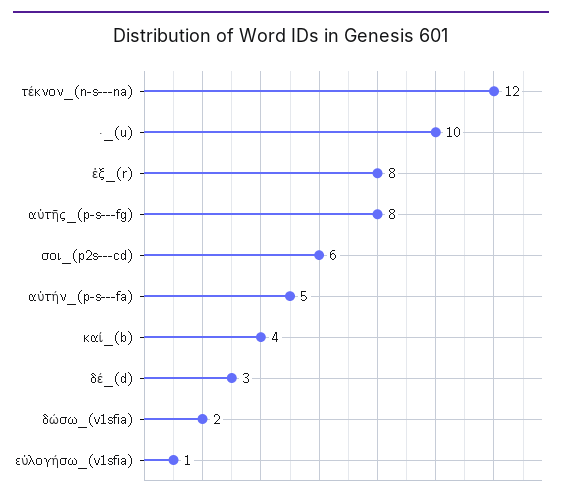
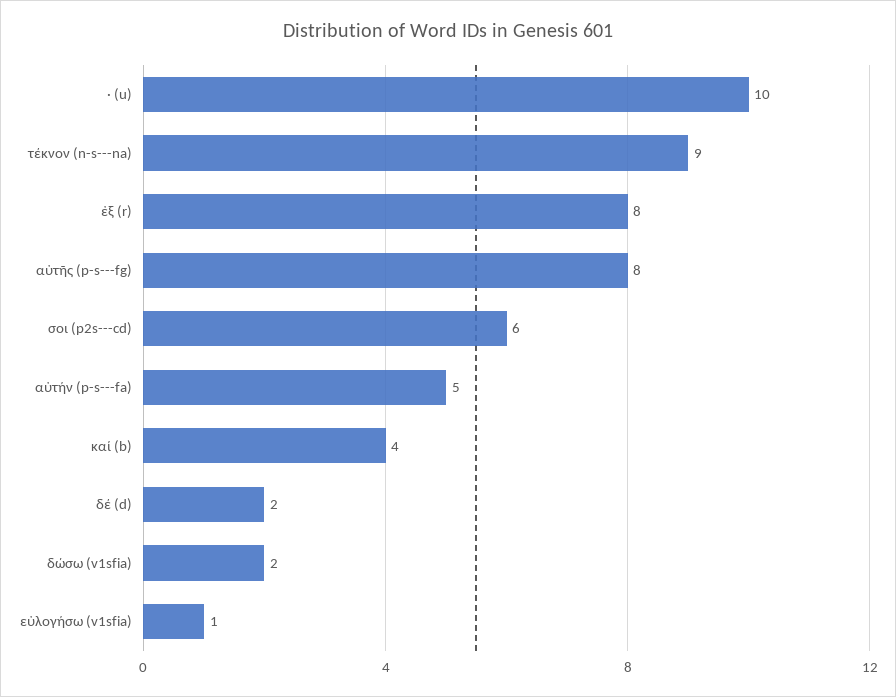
  {
-   "τέκνον_(n-s---na)": 12,
+   "τέκνον_(n-s---na)": 9,
    "·_(u)": 10,
    "ἐξ_(r)": 8,
    "αὐτῆς_(p-s---fg)": 8,
    "σοι_(p2s---cd)": 6,
    "αὐτήν_(p-s---fa)": 5,
    "καί_(b)": 4,
-   "δέ_(d)": 3,
+   "δέ_(d)": 2,
    "δώσω_(v1sfia)": 2,
    "εὐλογήσω_(v1sfia)": 1
  }

